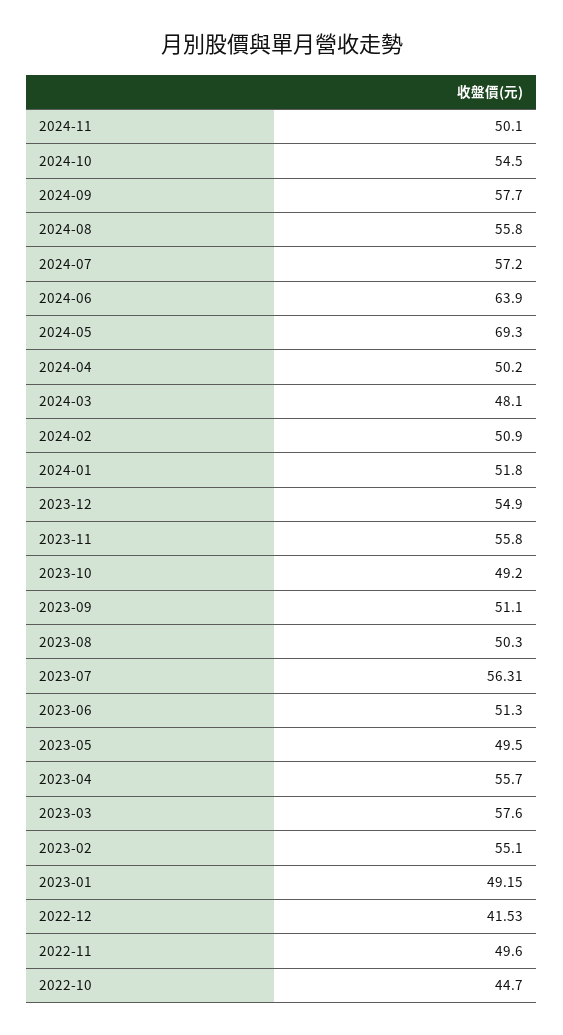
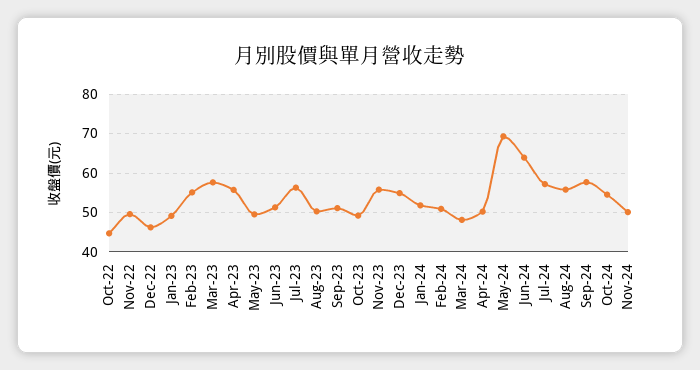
  {
    "2024-11": 50.1,
    "2024-10": 54.5,
    "2024-09": 57.7,
    "2024-08": 55.8,
    "2024-07": 57.2,
    "2024-06": 63.9,
    "2024-05": 69.3,
    "2024-04": 50.2,
    "2024-03": 48.1,
    "2024-02": 50.9,
    "2024-01": 51.8,
    "2023-12": 54.9,
    "2023-11": 55.8,
    "2023-10": 49.2,
    "2023-09": 51.1,
    "2023-08": 50.3,
    "2023-07": 56.31,
    "2023-06": 51.3,
    "2023-05": 49.5,
    "2023-04": 55.7,
    "2023-03": 57.6,
    "2023-02": 55.1,
    "2023-01": 49.15,
-   "2022-12": 41.53,
+   "2022-12": 46,
    "2022-11": 49.6,
    "2022-10": 44.7
  }

